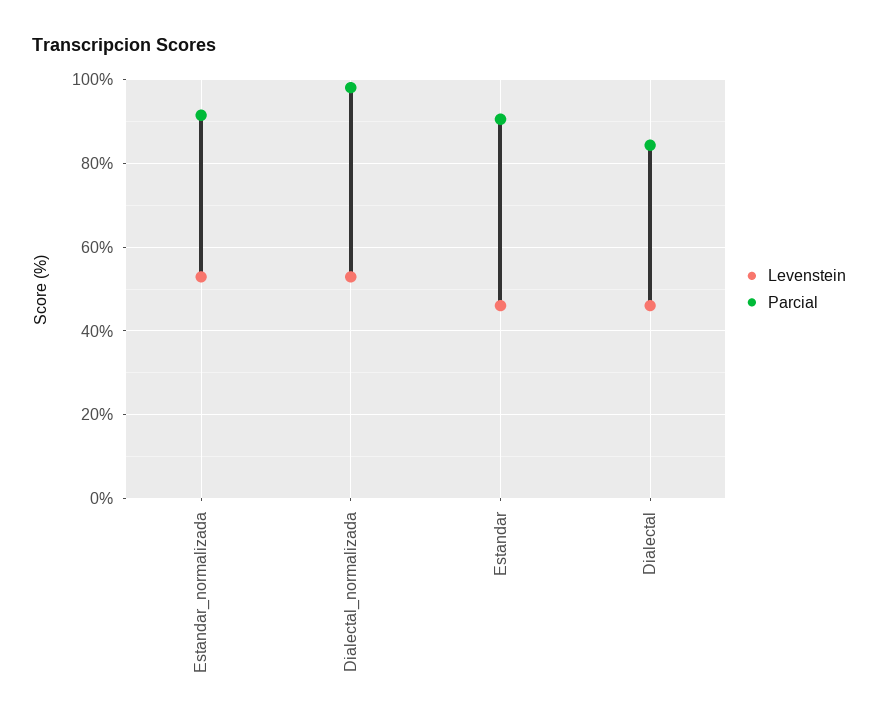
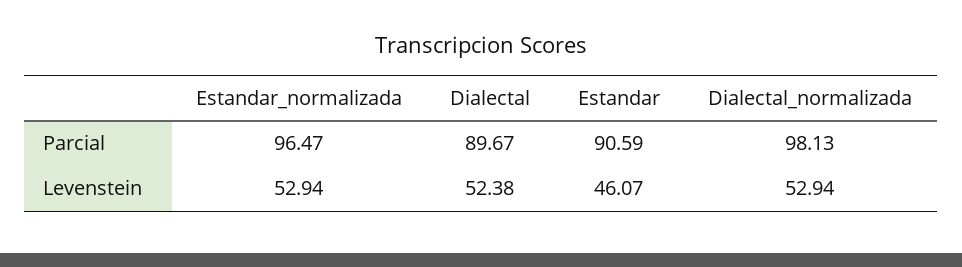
  {
    "Levenstein": {
      "Estandar_normalizada": 52.94,
      "Dialectal_normalizada": 52.94,
      "Estandar": 46.07,
-     "Dialectal": 46
+     "Dialectal": 52.38
    },
    "Parcial": {
-     "Estandar_normalizada": 92,
+     "Estandar_normalizada": 96.47,
      "Dialectal_normalizada": 98.13,
      "Estandar": 90.59,
-     "Dialectal": 84
+     "Dialectal": 89.67
    }
  }

